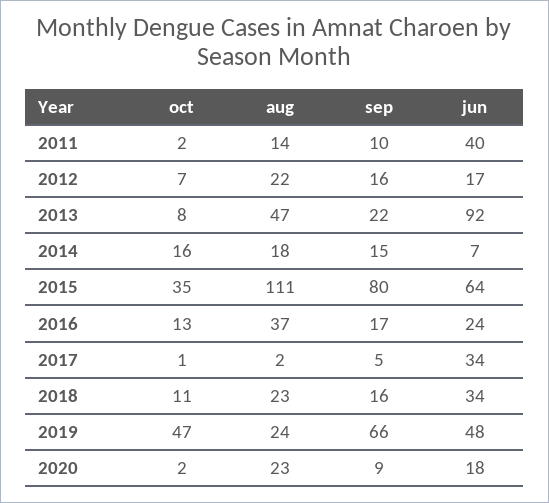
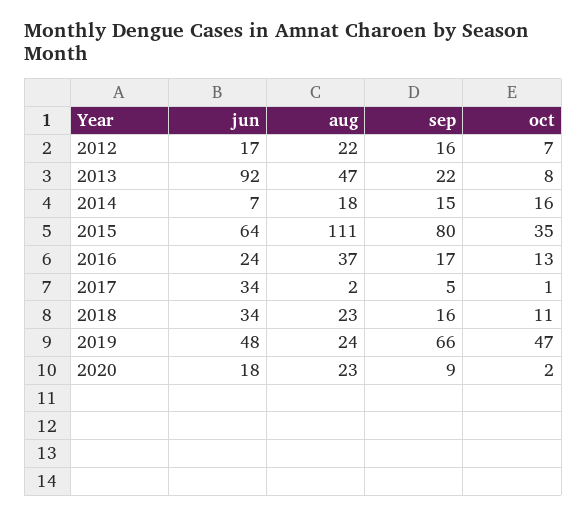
  {
    "oct": {
-     "2011": 2,
      "2012": 7,
      "2013": 8,
      "2014": 16,
      "2015": 35,
      "2016": 13,
      "2017": 1,
      "2018": 11,
      "2019": 47,
      "2020": 2
    },
    "aug": {
-     "2011": 14,
      "2012": 22,
      "2013": 47,
      "2014": 18,
      "2015": 111,
      "2016": 37,
      "2017": 2,
      "2018": 23,
      "2019": 24,
      "2020": 23
    },
    "sep": {
-     "2011": 10,
      "2012": 16,
      "2013": 22,
      "2014": 15,
      "2015": 80,
      "2016": 17,
      "2017": 5,
      "2018": 16,
      "2019": 66,
      "2020": 9
    },
    "jun": {
-     "2011": 40,
      "2012": 17,
      "2013": 92,
      "2014": 7,
      "2015": 64,
      "2016": 24,
      "2017": 34,
      "2018": 34,
      "2019": 48,
      "2020": 18
    }
  }

